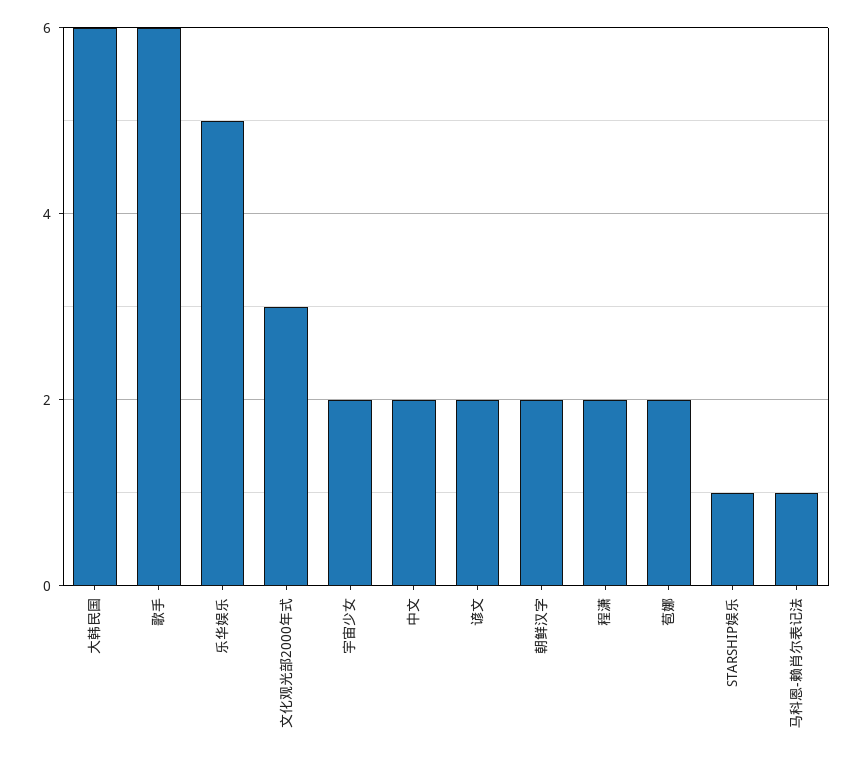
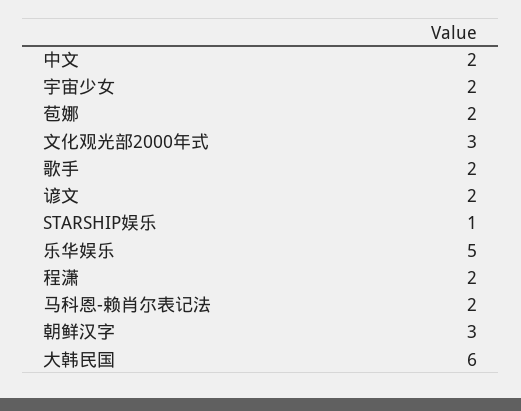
  {
    "大韩民国": 6,
-   "歌手": 6,
+   "歌手": 2,
    "乐华娱乐": 5,
    "文化观光部2000年式": 3,
    "宇宙少女": 2,
    "中文": 2,
    "谚文": 2,
-   "朝鲜汉字": 2,
+   "朝鲜汉字": 3,
    "程潇": 2,
    "苞娜": 2,
    "STARSHIP娱乐": 1,
-   "马科恩-赖肖尔表记法": 1
+   "马科恩-赖肖尔表记法": 2
  }

